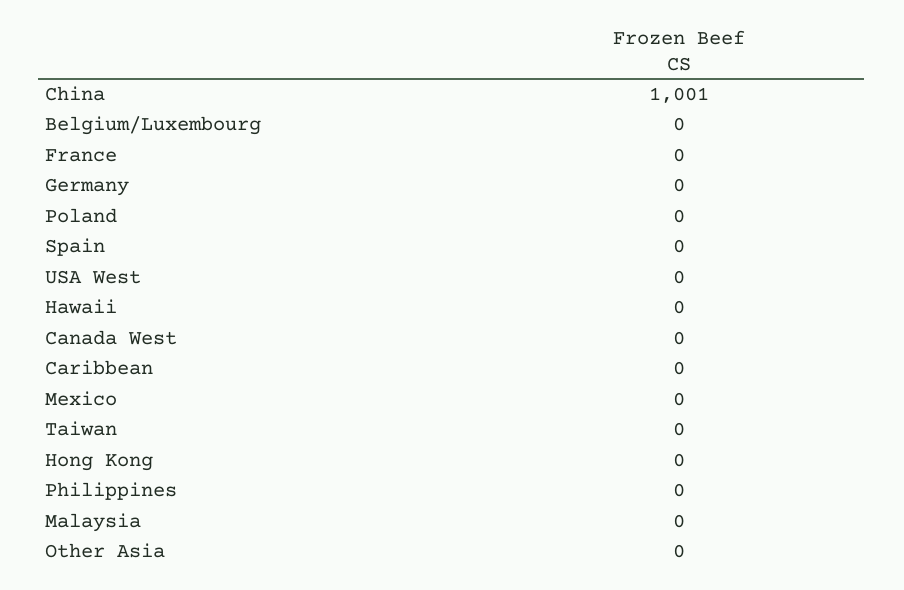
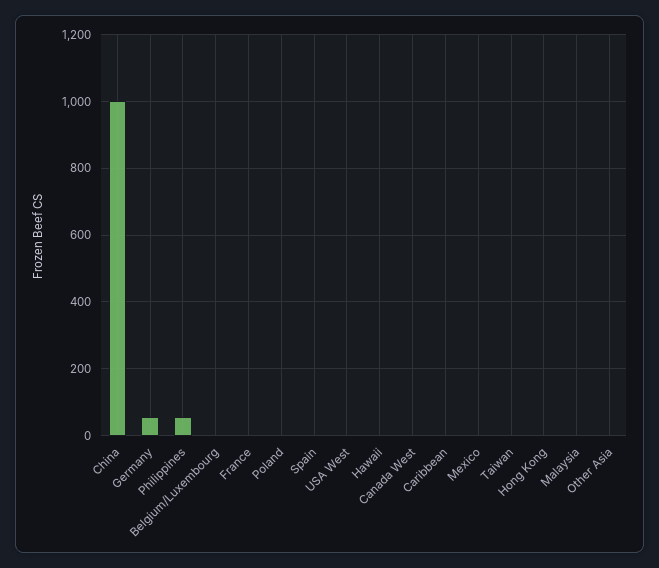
  {
    "China": 1001,
    "Belgium/Luxembourg": 0,
    "France": 0,
-   "Germany": 0,
+   "Germany": 60,
    "Poland": 0,
    "Spain": 0,
    "USA West": 0,
    "Hawaii": 0,
    "Canada West": 0,
    "Caribbean": 0,
    "Mexico": 0,
    "Taiwan": 0,
    "Hong Kong": 0,
-   "Philippines": 0,
+   "Philippines": 60,
    "Malaysia": 0,
    "Other Asia": 0
  }

